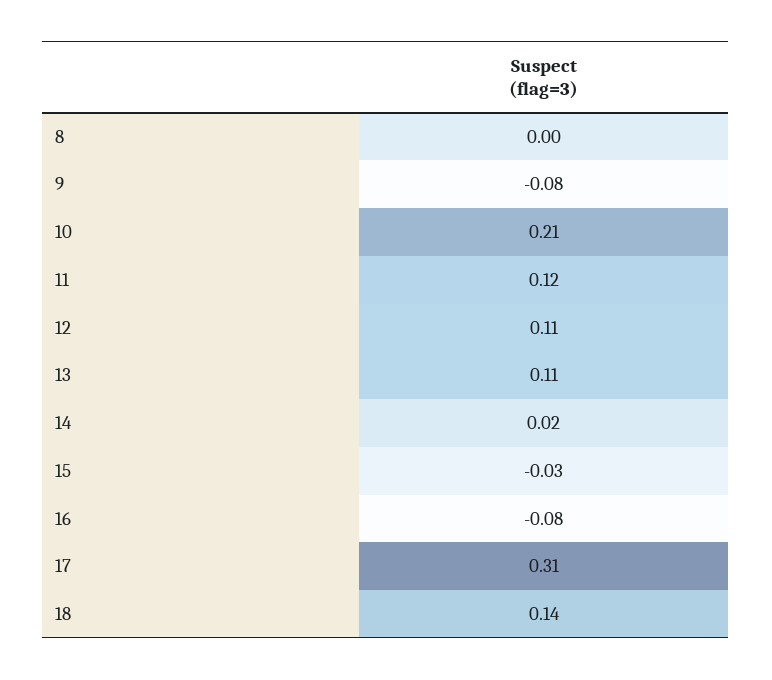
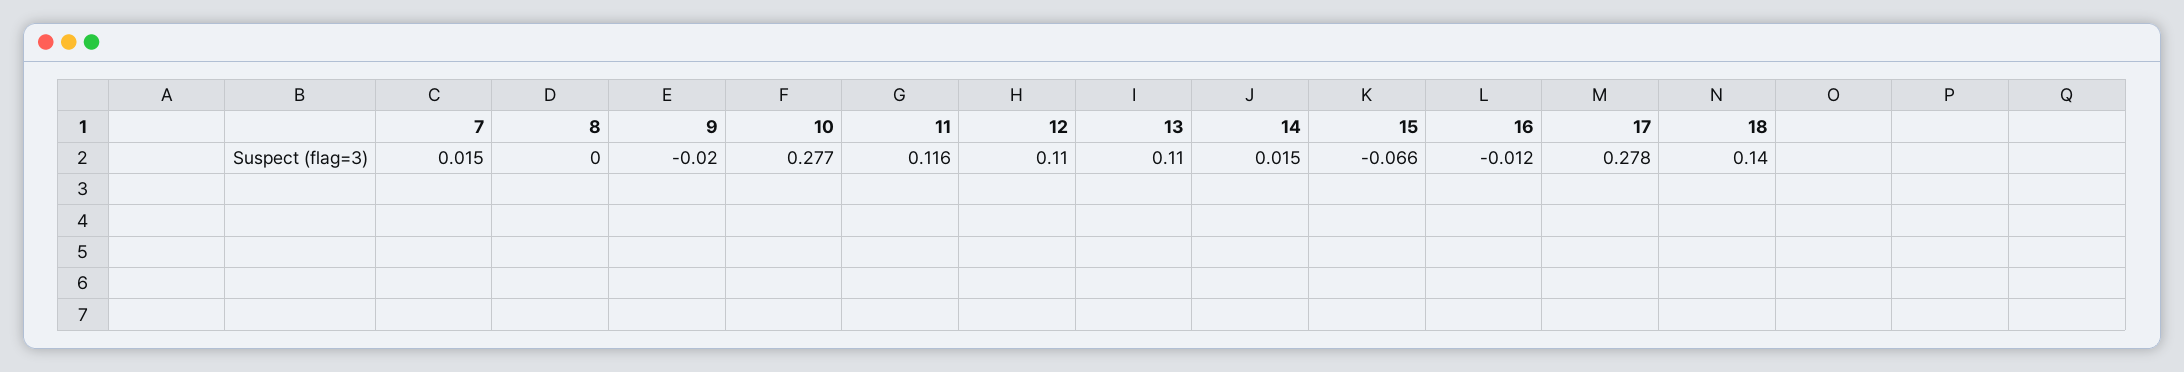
  {
    "8": 0,
-   "9": -0.08,
+   "9": -0.02,
-   "10": 0.21,
+   "10": 0.277,
    "11": 0.116,
    "12": 0.11,
    "13": 0.11,
    "14": 0.015,
-   "15": -0.03,
+   "15": -0.066,
-   "16": -0.08,
+   "16": -0.012,
-   "17": 0.31,
+   "17": 0.278,
-   "18": 0.14
+   "18": 0.14,
+   "7": 0.015
  }

